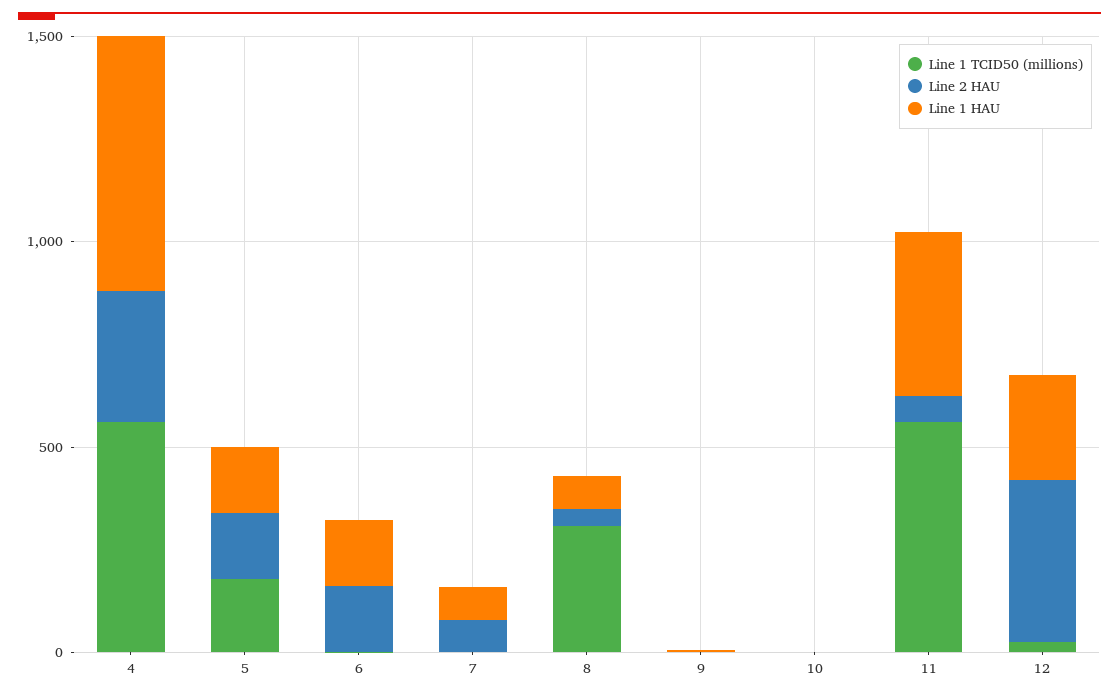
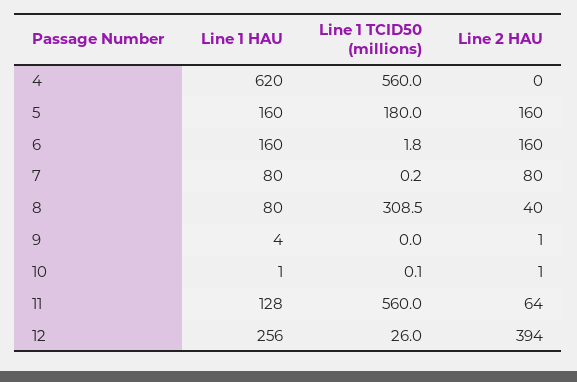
  {
    "Line 1 TCID50 (millions)": {
      "4": 560,
      "5": 180,
      "6": 1.8,
      "7": 0.2,
      "8": 308.5,
      "9": 0,
      "10": 0.1,
      "11": 560,
      "12": 26
    },
    "Line 2 HAU": {
-     "4": 300,
+     "4": 0,
      "5": 160,
      "6": 160,
      "7": 80,
      "8": 40,
      "9": 1,
      "10": 1,
      "11": 64,
      "12": 394
    },
    "Line 1 HAU": {
      "4": 620,
      "5": 160,
      "6": 160,
      "7": 80,
      "8": 80,
      "9": 4,
      "10": 1,
-     "11": 400,
+     "11": 128,
      "12": 256
    }
  }

